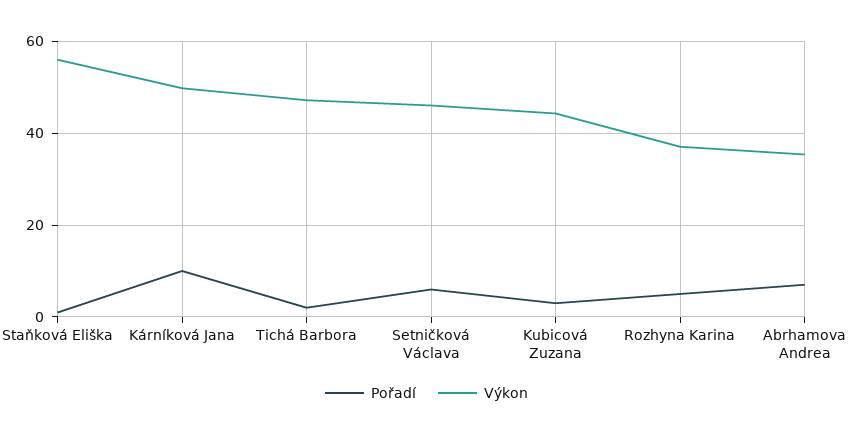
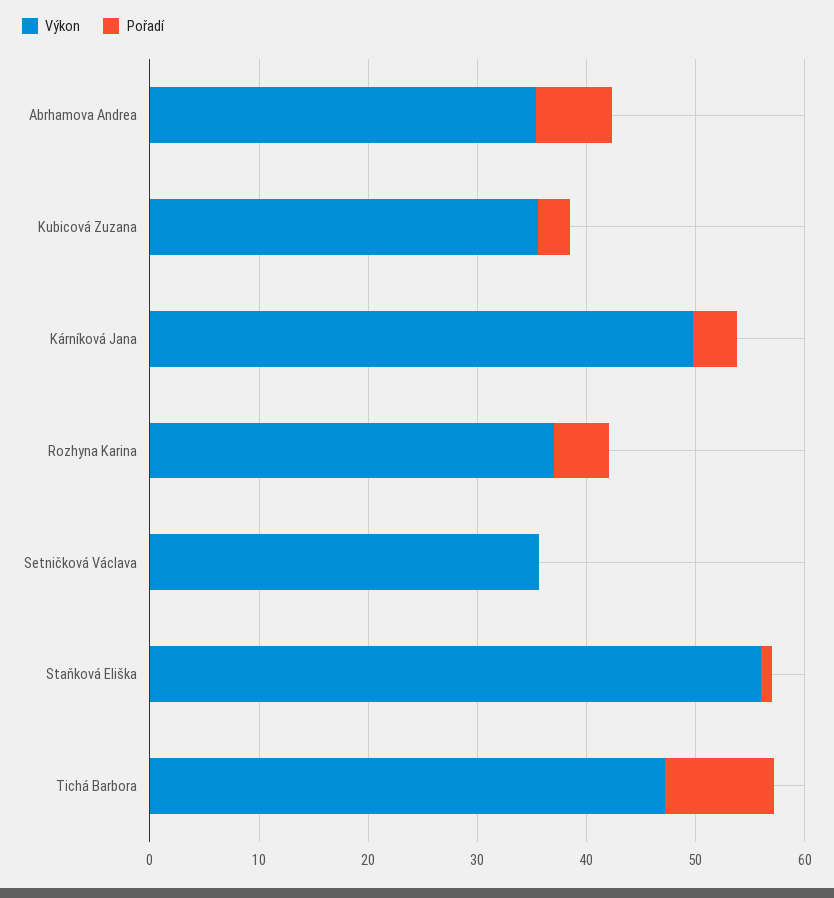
  {
    "Pořadí": {
      "Staňková Eliška": 2,
-     "Kárníková Jana": 10,
+     "Kárníková Jana": 4,
-     "Tichá Barbora": 2,
+     "Tichá Barbora": 10,
-     "Setničková Václava": 6,
+     "Setničková Václava": 0,
      "Kubicová Zuzana": 4,
      "Rozhyna Karina": 6,
      "Abrhamova Andrea": 8
    },
    "Výkon": {
      "Staňková Eliška": 56,
      "Kárníková Jana": 50,
      "Tichá Barbora": 48,
-     "Setničková Václava": 46,
+     "Setničková Václava": 36,
-     "Kubicová Zuzana": 44,
+     "Kubicová Zuzana": 36,
      "Rozhyna Karina": 38,
      "Abrhamova Andrea": 36
    }
  }

